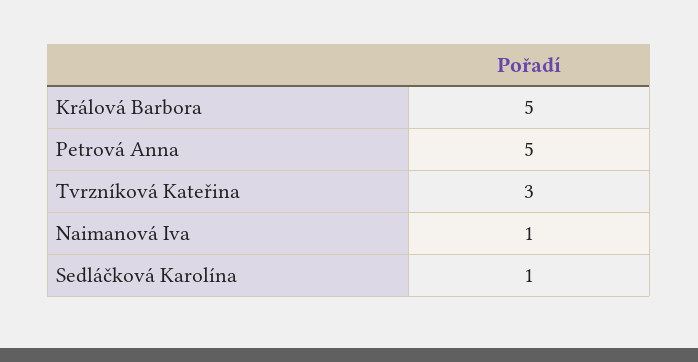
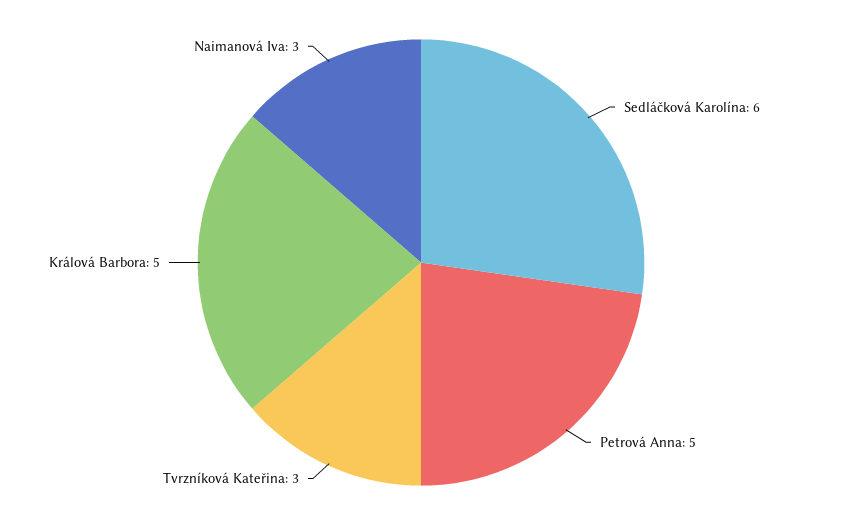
  {
    "Králová Barbora": 5,
    "Petrová Anna": 5,
    "Tvrzníková Kateřina": 3,
-   "Naimanová Iva": 1,
+   "Naimanová Iva": 3,
-   "Sedláčková Karolína": 1
+   "Sedláčková Karolína": 6
  }

